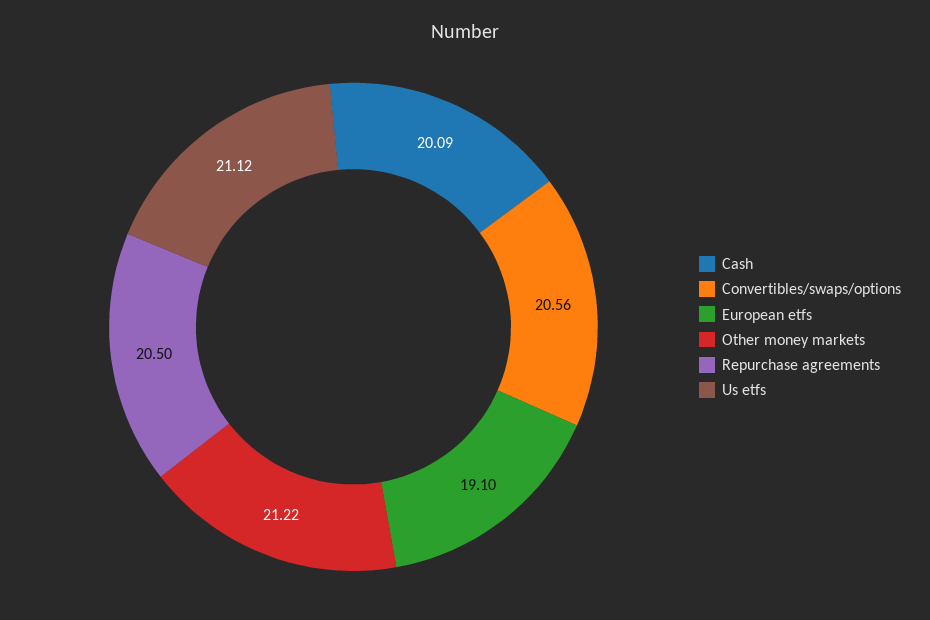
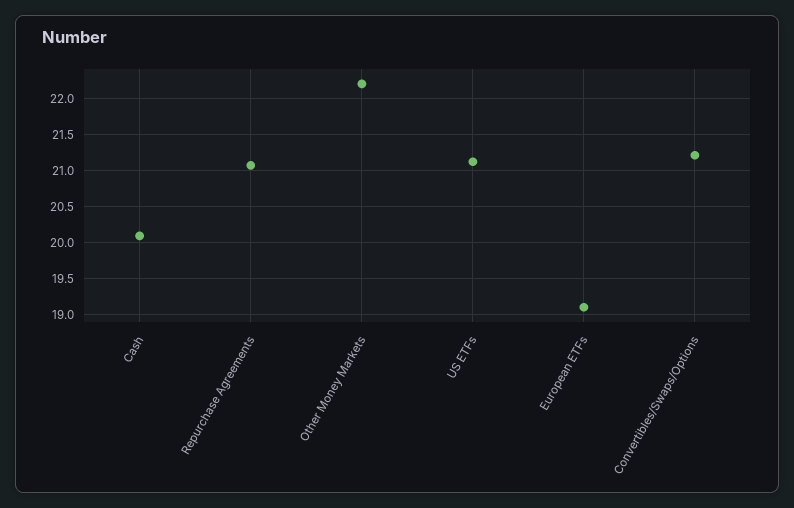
  {
    "Cash": 20.09,
-   "Convertibles/swaps/options": 20.56,
+   "Convertibles/swaps/options": 21.2,
    "European etfs": 19.1,
-   "Other money markets": 21.22,
+   "Other money markets": 22.2,
-   "Repurchase agreements": 20.5,
+   "Repurchase agreements": 21.1,
    "Us etfs": 21.12
  }

